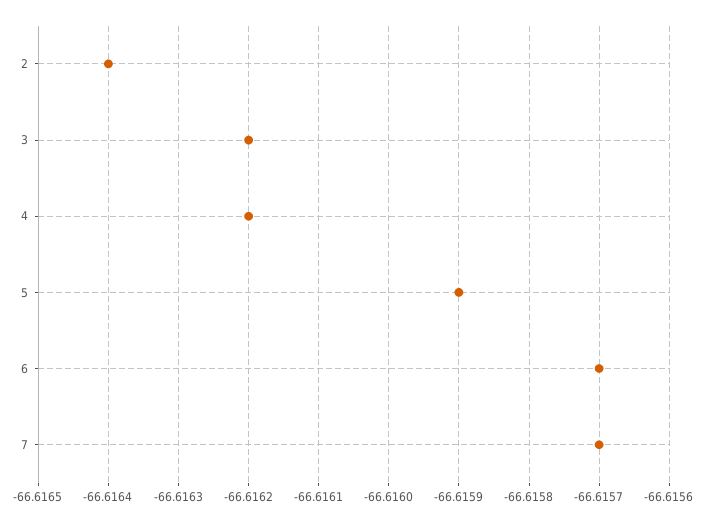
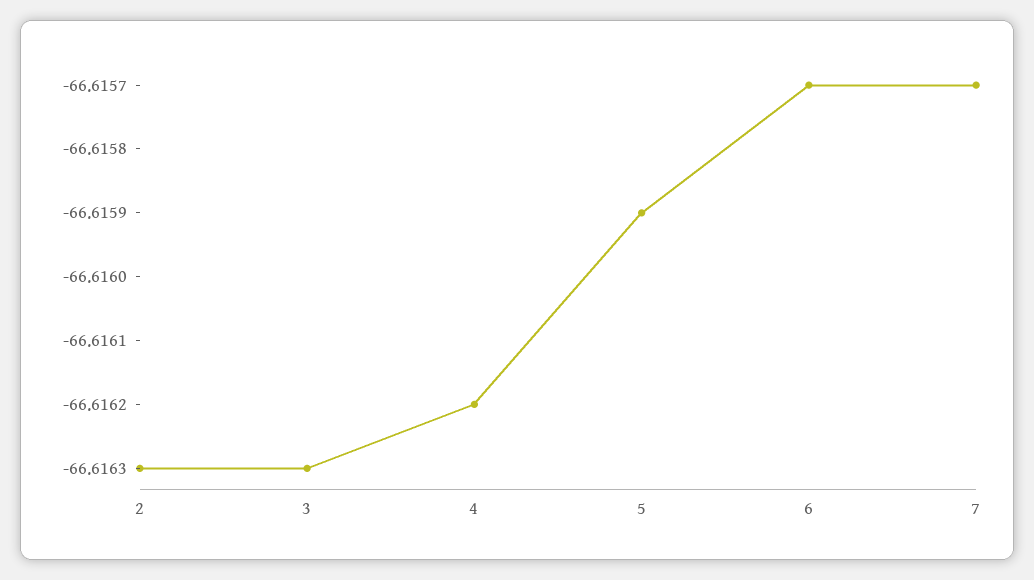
  {
-   "2": -66.6164,
+   "2": -66.6163,
-   "3": -66.6162,
+   "3": -66.6163,
    "4": -66.6162,
    "5": -66.6159,
    "6": -66.6157,
    "7": -66.6157
  }

